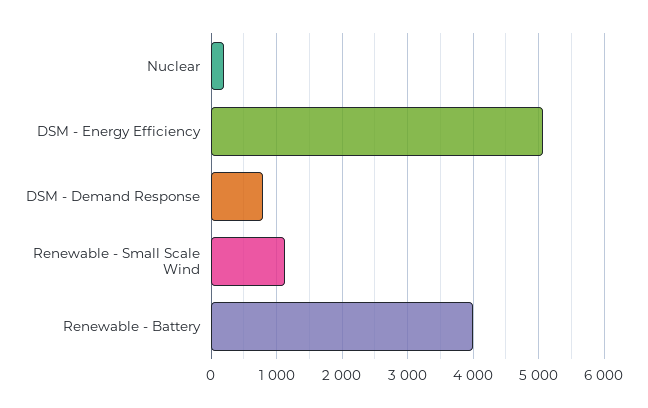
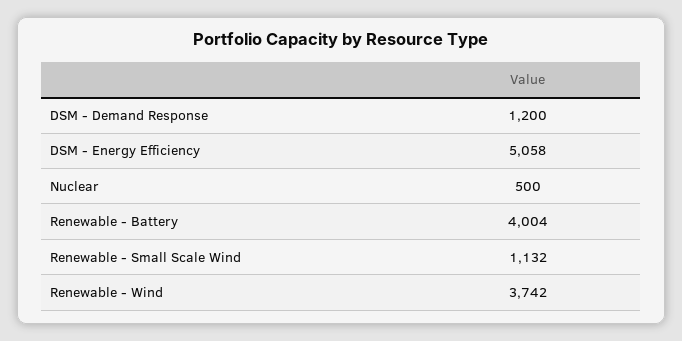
  {
-   "Nuclear": 200,
+   "Nuclear": 500,
    "DSM - Energy Efficiency": 5058,
-   "DSM - Demand Response": 800,
+   "DSM - Demand Response": 1200,
    "Renewable - Small Scale Wind": 1132,
-   "Renewable - Battery": 4004
+   "Renewable - Battery": 4004,
+   "Renewable - Wind": 3742
  }

